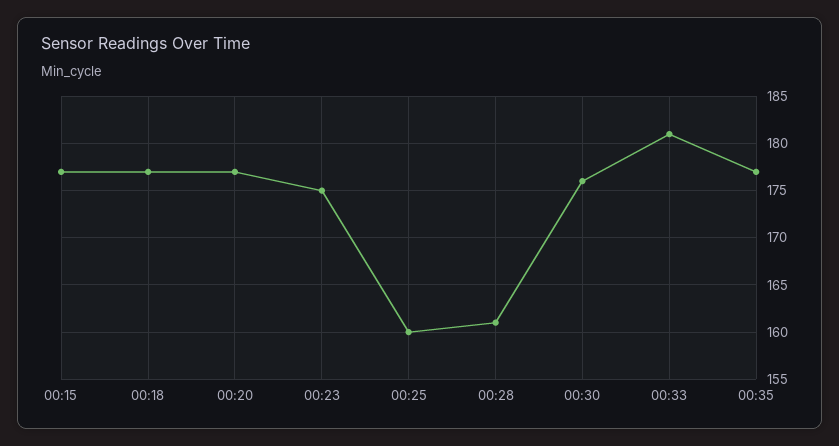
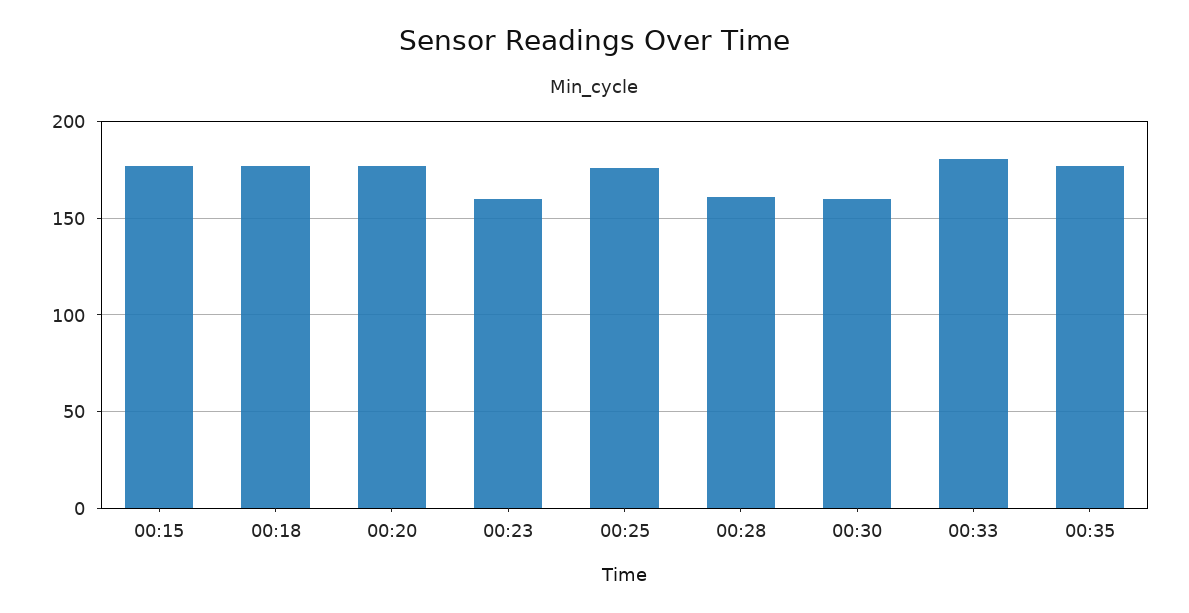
  {
    "00:15": 177,
    "00:18": 177,
    "00:20": 177,
-   "00:23": 175,
+   "00:23": 160,
-   "00:25": 160,
+   "00:25": 175,
    "00:28": 161,
-   "00:30": 176,
+   "00:30": 160,
    "00:33": 181,
    "00:35": 177
  }

